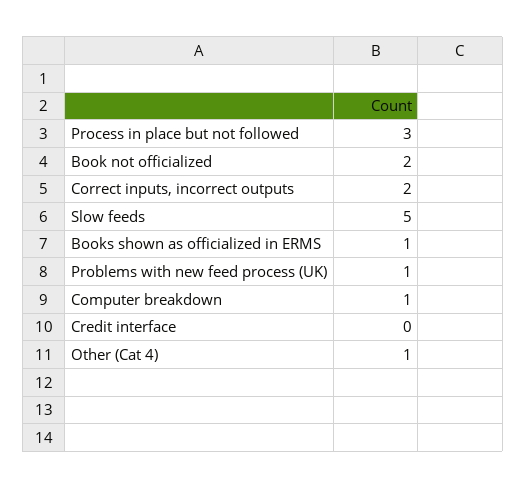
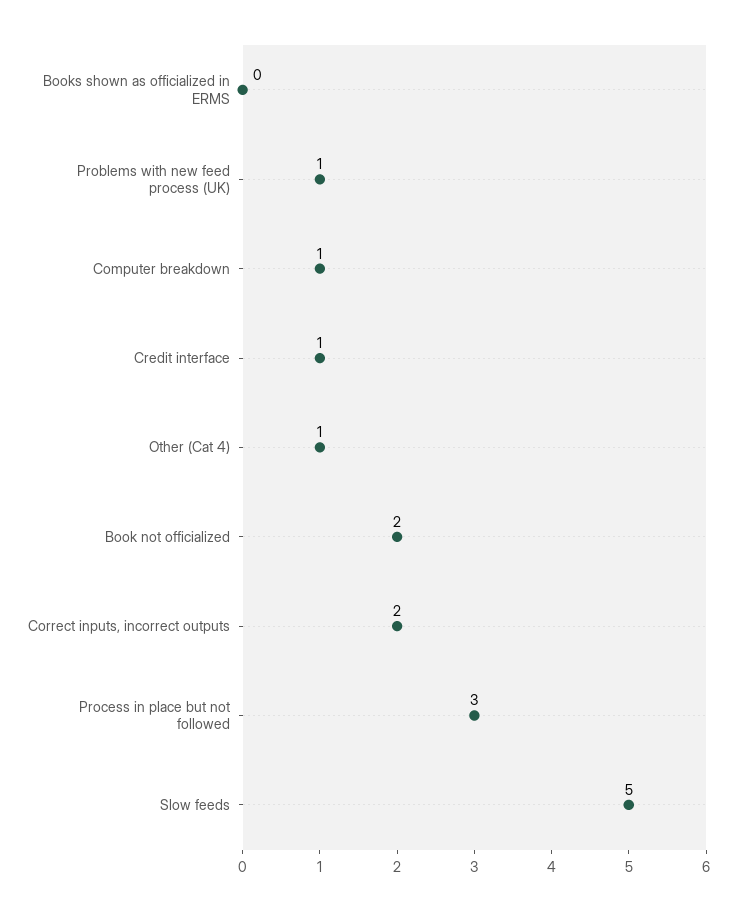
  {
    "Process in place but not followed": 3,
    "Book not officialized": 2,
    "Correct inputs, incorrect outputs": 2,
    "Slow feeds": 5,
-   "Books shown as officialized in ERMS": 1,
+   "Books shown as officialized in ERMS": 0,
    "Problems with new feed process (UK)": 1,
    "Computer breakdown": 1,
-   "Credit interface": 0,
+   "Credit interface": 1,
    "Other (Cat 4)": 1
  }

